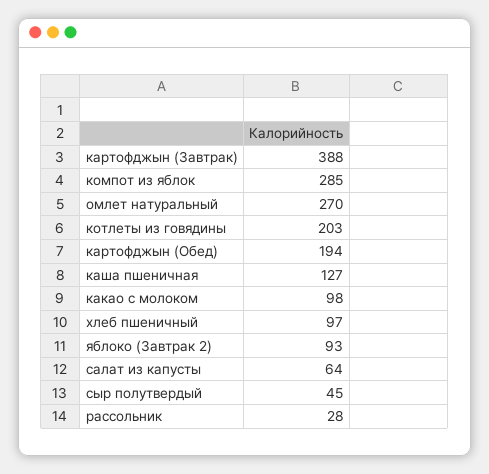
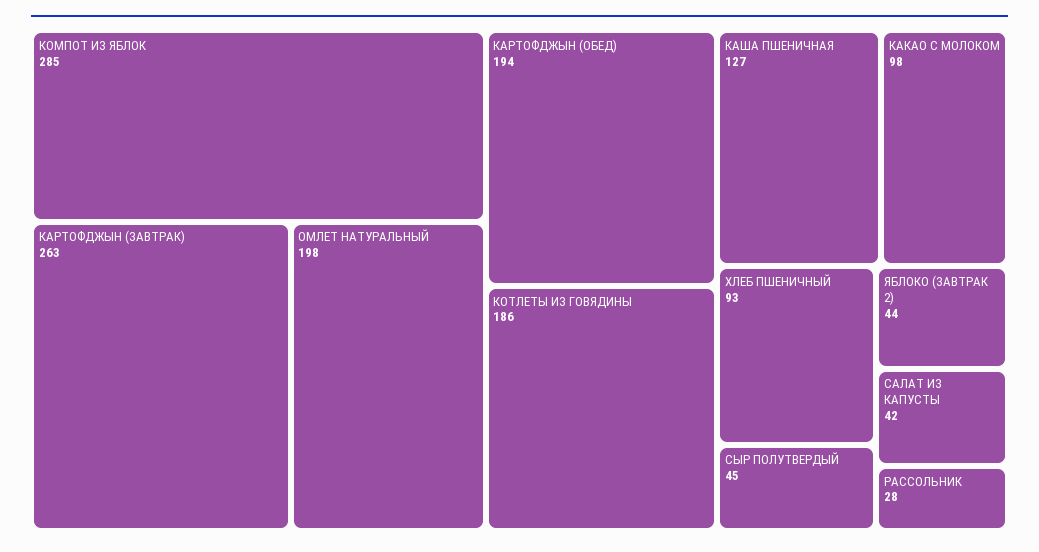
  {
-   "картофджын (Завтрак)": 388,
+   "картофджын (Завтрак)": 263,
    "компот из яблок": 285,
-   "омлет натуральный": 270,
+   "омлет натуральный": 198,
-   "котлеты из говядины": 203,
+   "котлеты из говядины": 186,
    "картофджын (Обед)": 194,
    "каша пшеничная": 127,
    "какао с молоком": 98,
-   "хлеб пшеничный": 97,
+   "хлеб пшеничный": 93,
-   "яблоко (Завтрак 2)": 93,
+   "яблоко (Завтрак 2)": 44,
-   "салат из капусты": 64,
+   "салат из капусты": 42,
    "сыр полутвердый": 45,
    "рассольник": 28
  }

